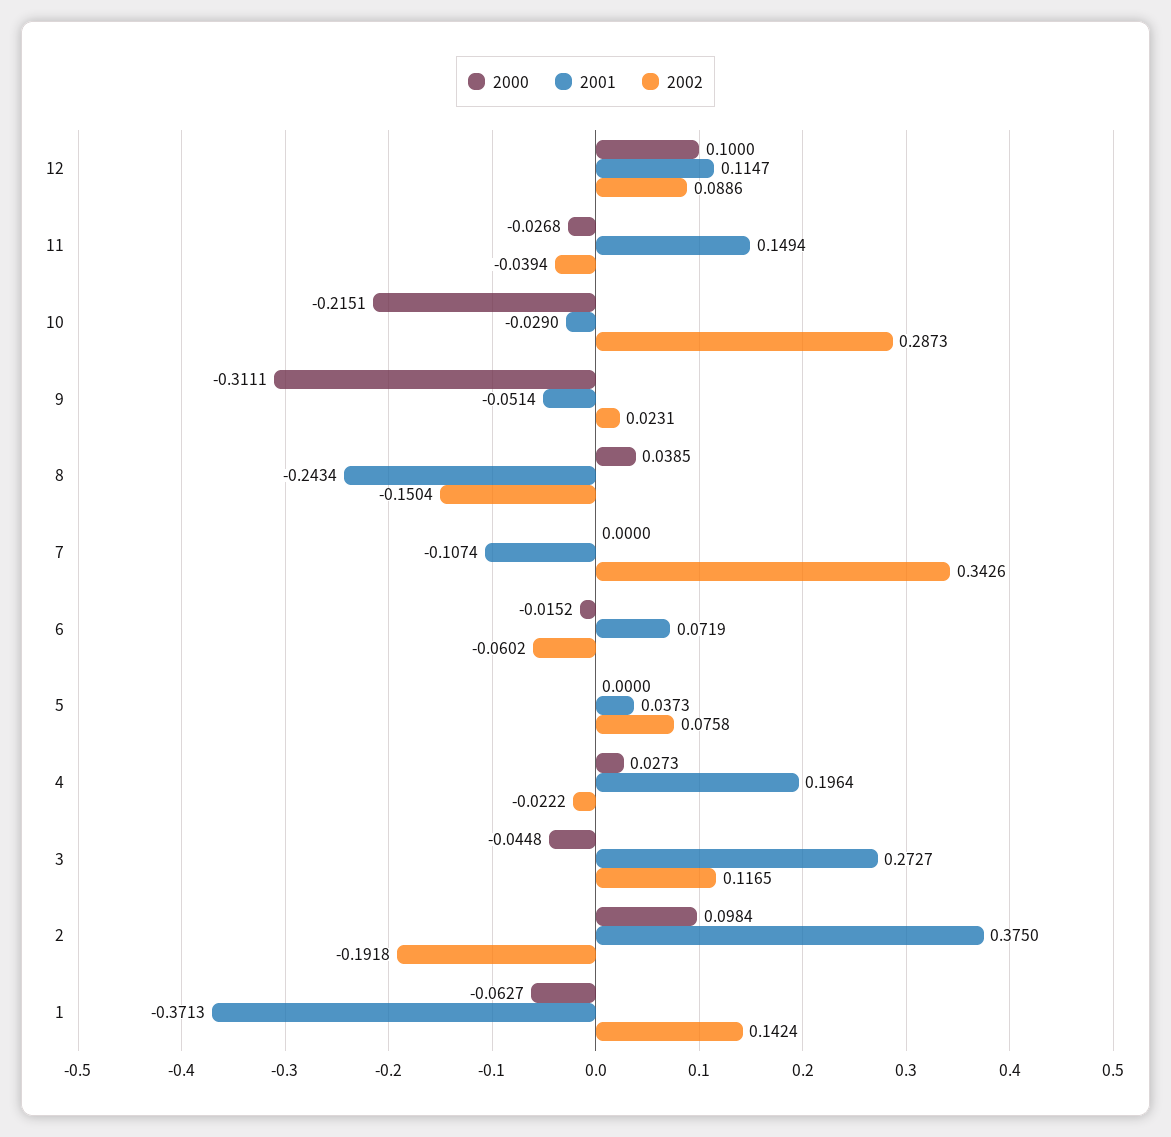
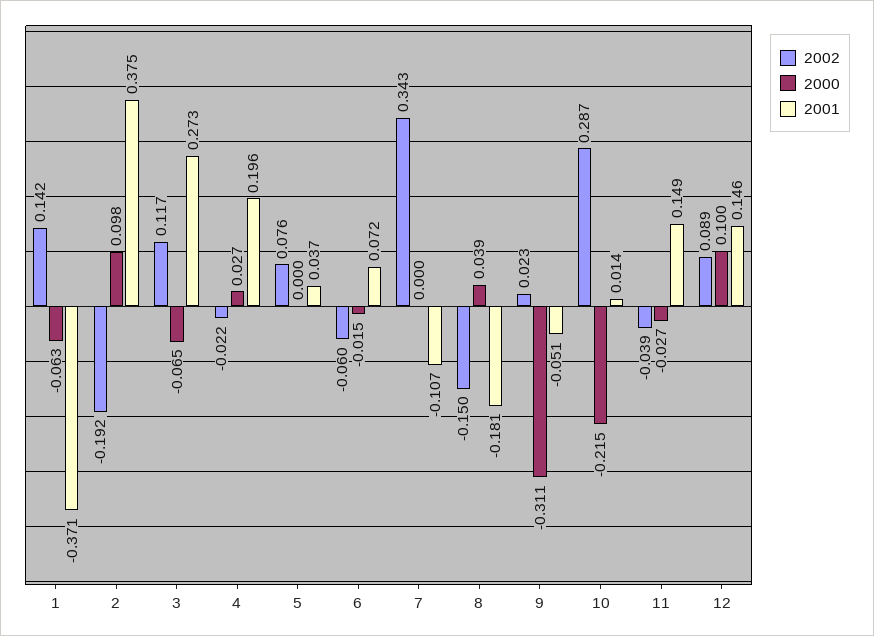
  {
    "2000": {
      "12": 0.1,
      "11": -0.0268,
      "10": -0.2151,
      "9": -0.3111,
      "8": 0.0385,
      "7": 0,
      "6": -0.0152,
      "5": 0,
      "4": 0.0273,
-     "3": -0.0448,
+     "3": -0.065,
      "2": 0.0984,
      "1": -0.0627
    },
    "2001": {
-     "12": 0.1147,
+     "12": 0.146,
      "11": 0.1494,
-     "10": -0.029,
+     "10": 0.014,
      "9": -0.0514,
-     "8": -0.2434,
+     "8": -0.181,
      "7": -0.1074,
      "6": 0.0719,
      "5": 0.0373,
      "4": 0.1964,
      "3": 0.2727,
      "2": 0.375,
      "1": -0.3713
    },
    "2002": {
      "12": 0.0886,
      "11": -0.0394,
      "10": 0.2873,
      "9": 0.0231,
      "8": -0.1504,
      "7": 0.3426,
      "6": -0.0602,
      "5": 0.0758,
      "4": -0.0222,
      "3": 0.1165,
      "2": -0.1918,
      "1": 0.1424
    }
  }

